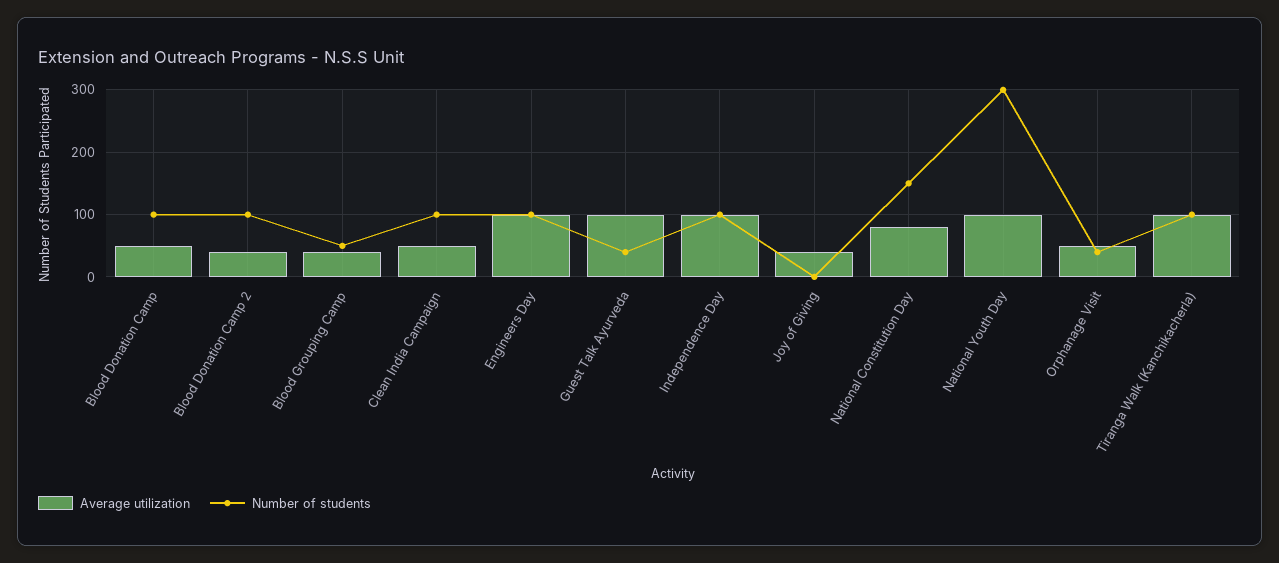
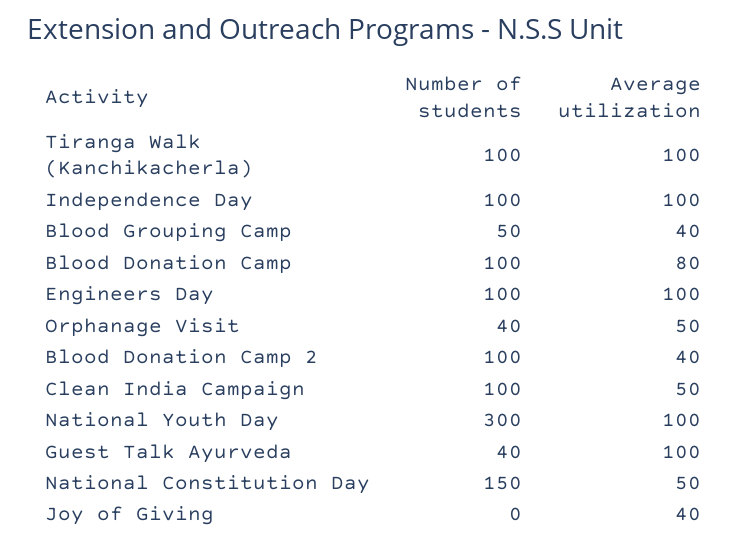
  {
    "Average utilization": {
-     "Blood Donation Camp": 50,
+     "Blood Donation Camp": 80,
      "Blood Donation Camp 2": 40,
      "Blood Grouping Camp": 40,
      "Clean India Campaign": 50,
      "Engineers Day": 100,
      "Guest Talk Ayurveda": 100,
      "Independence Day": 100,
      "Joy of Giving": 40,
-     "National Constitution Day": 80,
+     "National Constitution Day": 50,
      "National Youth Day": 100,
      "Orphanage Visit": 50,
      "Tiranga Walk (Kanchikacherla)": 100
    },
    "Number of students": {
      "Blood Donation Camp": 100,
      "Blood Donation Camp 2": 100,
      "Blood Grouping Camp": 50,
      "Clean India Campaign": 100,
      "Engineers Day": 100,
      "Guest Talk Ayurveda": 40,
      "Independence Day": 100,
      "Joy of Giving": 0,
      "National Constitution Day": 150,
      "National Youth Day": 300,
      "Orphanage Visit": 40,
      "Tiranga Walk (Kanchikacherla)": 100
    }
  }

